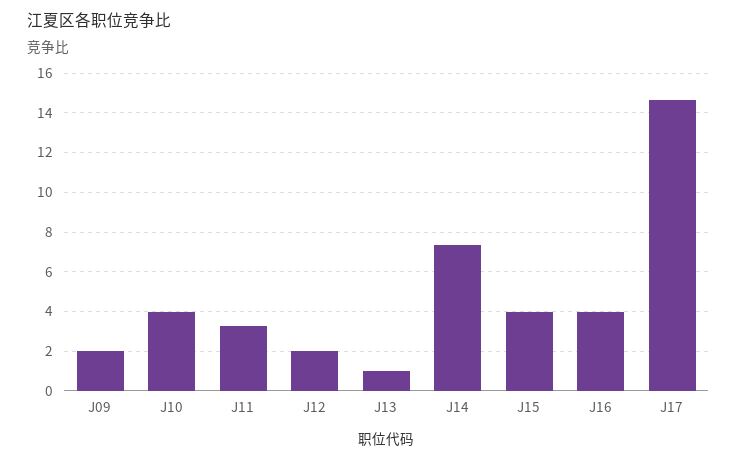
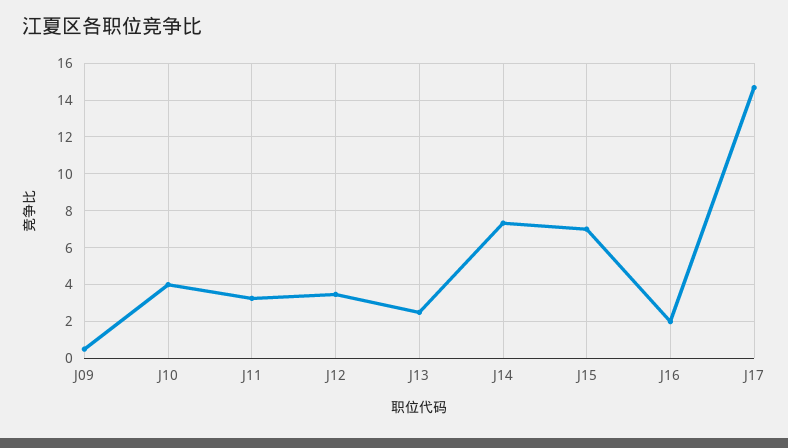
  {
-   "J09": 2,
+   "J09": 0.5,
    "J10": 4,
    "J11": 3.5,
-   "J12": 2,
+   "J12": 3.5,
-   "J13": 1,
+   "J13": 2.5,
    "J14": 7.5,
-   "J15": 4,
+   "J15": 7,
-   "J16": 4,
+   "J16": 2,
    "J17": 14.5
  }

